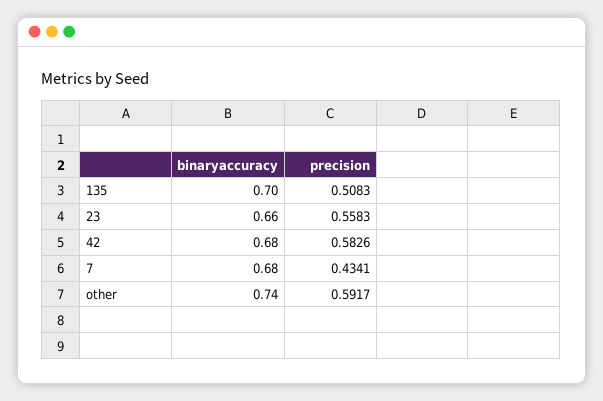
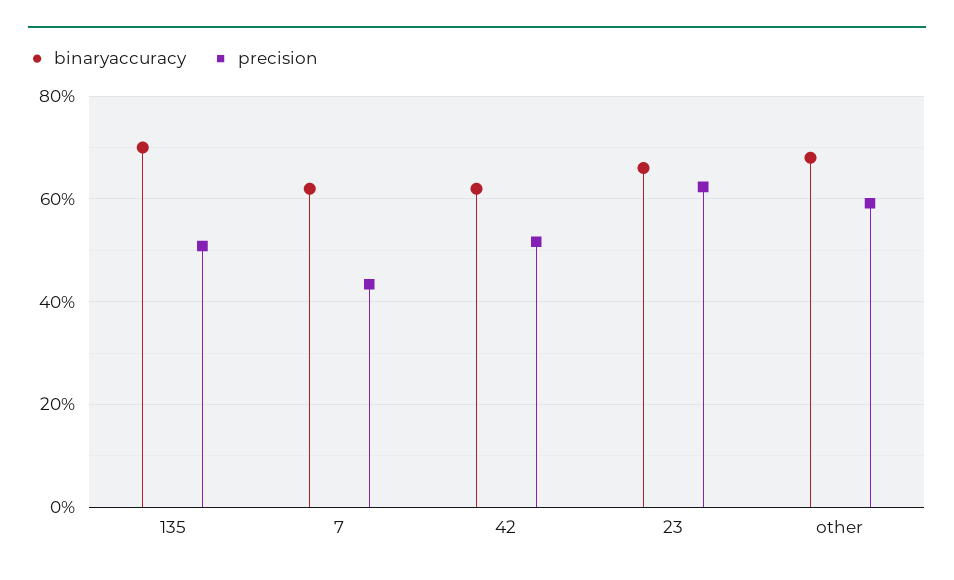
  {
    "binaryaccuracy": {
      "135": 0.7,
      "23": 0.66,
-     "42": 0.68,
+     "42": 0.62,
-     "7": 0.68,
+     "7": 0.62,
-     "other": 0.74
+     "other": 0.68
    },
    "precision": {
      "135": 0.5083,
-     "23": 0.5583,
+     "23": 0.62,
-     "42": 0.5826,
+     "42": 0.52,
      "7": 0.4341,
      "other": 0.5917
    }
  }

